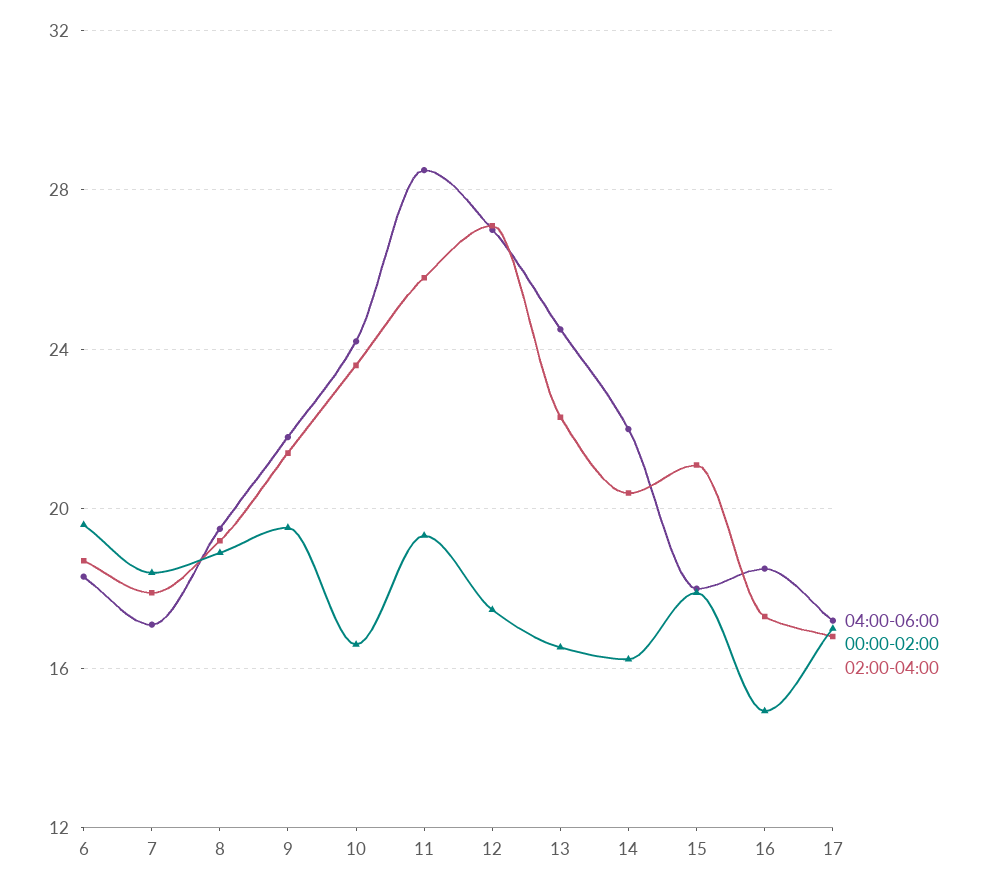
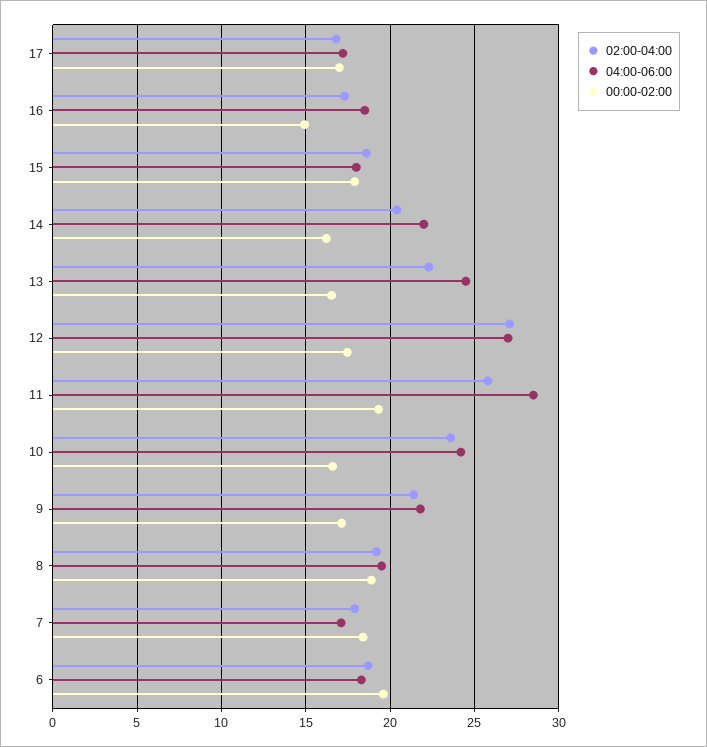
  {
    "04:00-06:00": {
      "6": 18.5,
      "7": 17,
      "8": 19.5,
      "9": 22,
      "10": 24,
      "11": 28.5,
      "12": 27,
      "13": 24.5,
      "14": 22,
      "15": 18,
      "16": 18.5,
      "17": 17
    },
    "00:00-02:00": {
      "6": 19.5,
      "7": 18.5,
      "8": 19,
-     "9": 19.5,
+     "9": 17,
      "10": 16.5,
      "11": 19.5,
      "12": 17.5,
      "13": 16.5,
      "14": 16,
      "15": 18,
      "16": 15,
      "17": 17
    },
    "02:00-04:00": {
      "6": 18.5,
      "7": 18,
      "8": 19,
      "9": 21.5,
      "10": 23.5,
      "11": 26,
      "12": 27,
      "13": 22.5,
      "14": 20.5,
-     "15": 21,
+     "15": 18.5,
      "16": 17.5,
      "17": 17
    }
  }

